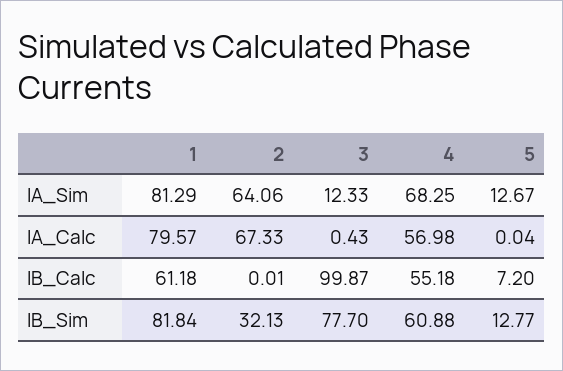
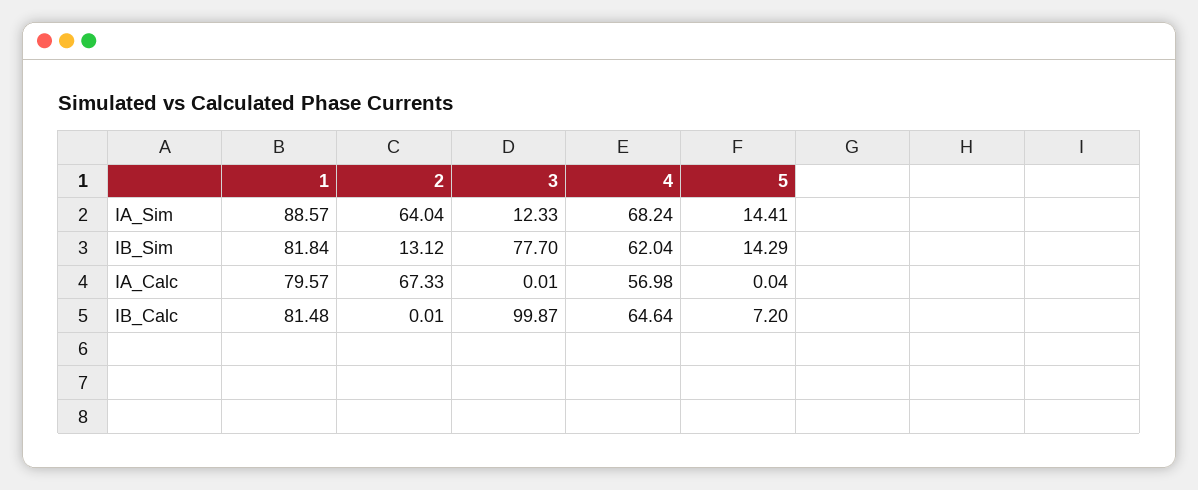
  {
    "1": {
-     "IA_Sim": 81.29,
+     "IA_Sim": 88.57,
      "IA_Calc": 79.57,
-     "IB_Calc": 61.18,
+     "IB_Calc": 81.48,
      "IB_Sim": 81.84
    },
    "2": {
-     "IA_Sim": 64.06,
+     "IA_Sim": 64.04,
      "IA_Calc": 67.33,
      "IB_Calc": 0.01,
-     "IB_Sim": 32.13
+     "IB_Sim": 13.12
    },
    "3": {
      "IA_Sim": 12.33,
-     "IA_Calc": 0.43,
+     "IA_Calc": 0.01,
      "IB_Calc": 99.87,
      "IB_Sim": 77.7
    },
    "4": {
-     "IA_Sim": 68.25,
+     "IA_Sim": 68.24,
      "IA_Calc": 56.98,
-     "IB_Calc": 55.18,
+     "IB_Calc": 64.64,
-     "IB_Sim": 60.88
+     "IB_Sim": 62.04
    },
    "5": {
-     "IA_Sim": 12.67,
+     "IA_Sim": 14.41,
      "IA_Calc": 0.04,
      "IB_Calc": 7.2,
-     "IB_Sim": 12.77
+     "IB_Sim": 14.29
    }
  }

